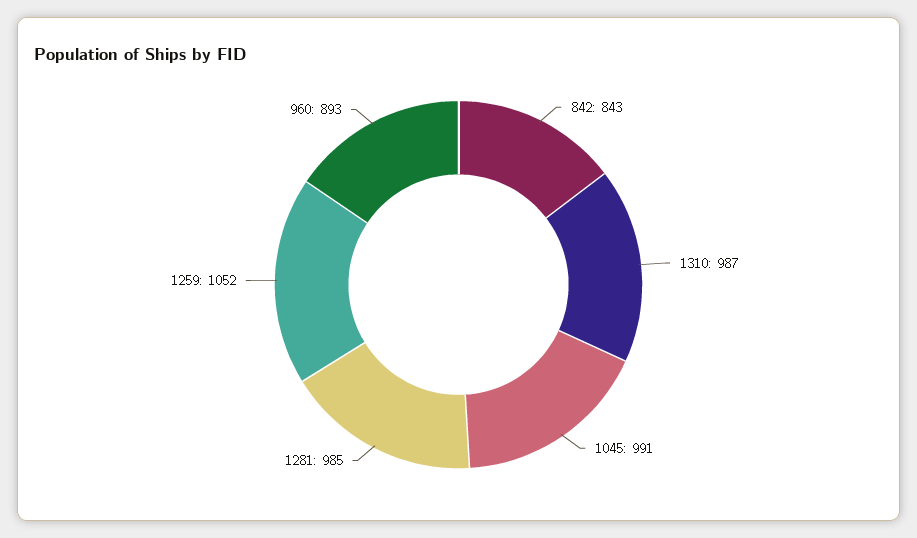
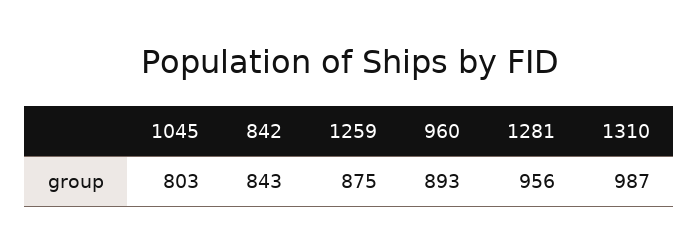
  {
    "842": 843,
    "1310": 987,
-   "1045": 991,
+   "1045": 803,
-   "1281": 985,
+   "1281": 956,
-   "1259": 1052,
+   "1259": 875,
    "960": 893
  }

